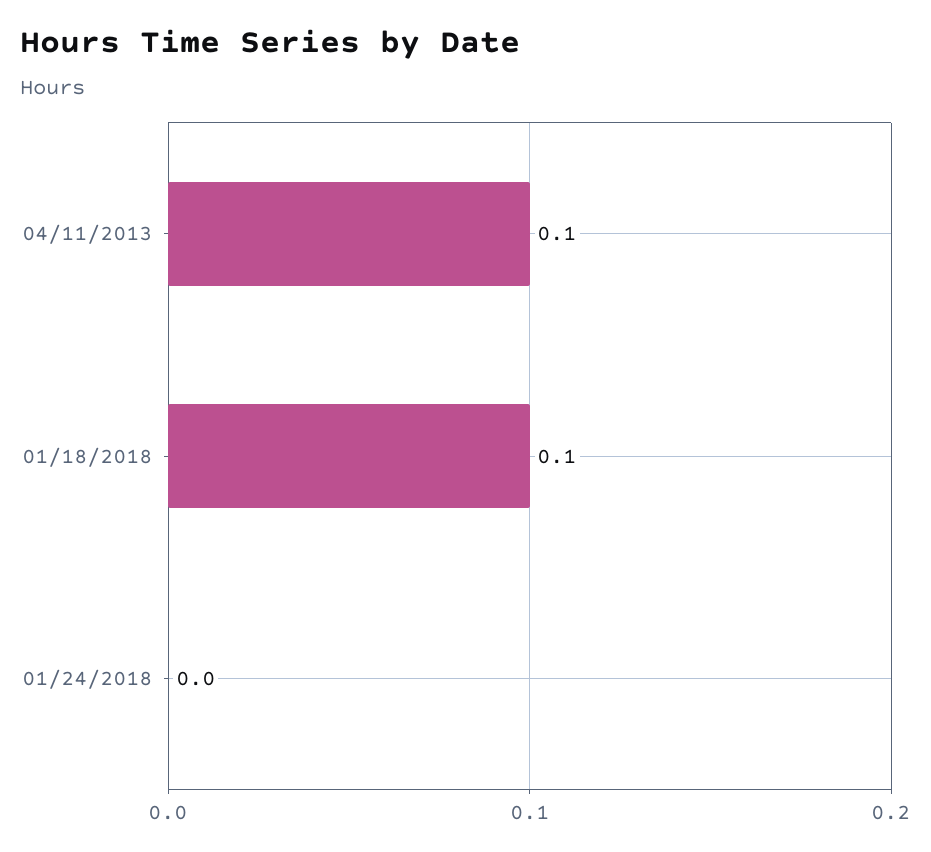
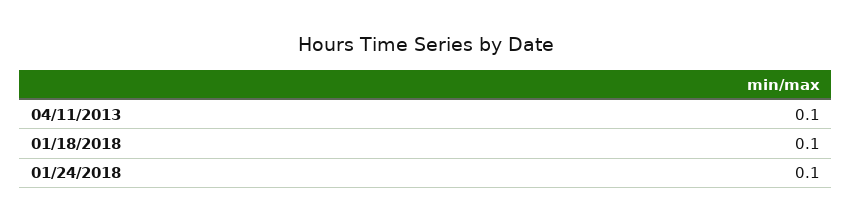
  {
    "04/11/2013": 0.1,
    "01/18/2018": 0.1,
-   "01/24/2018": 0
+   "01/24/2018": 0.1
  }

